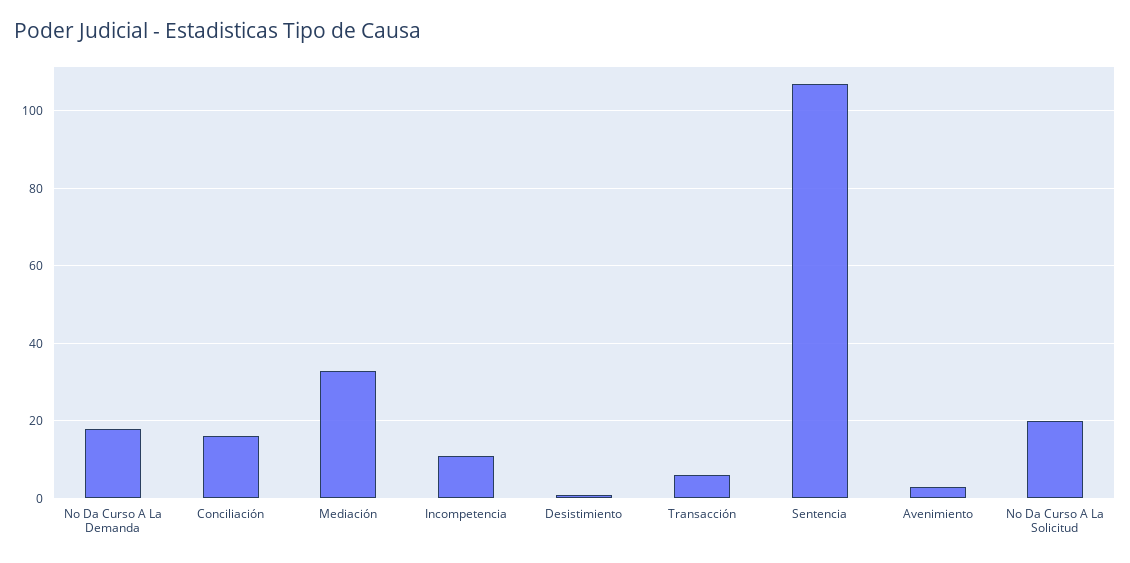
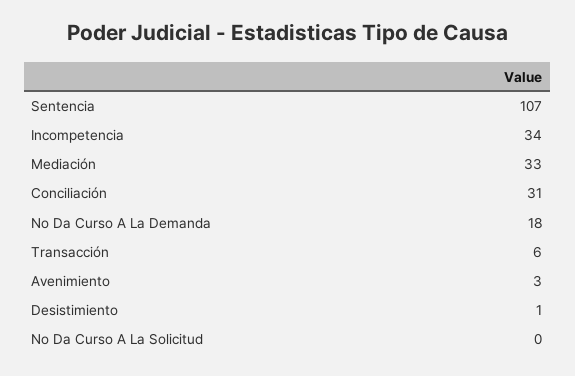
  {
    "No Da Curso A La Demanda": 18,
-   "Conciliación": 15,
+   "Conciliación": 31,
    "Mediación": 33,
-   "Incompetencia": 10,
+   "Incompetencia": 34,
    "Desistimiento": 1,
    "Transacción": 6,
    "Sentencia": 107,
    "Avenimiento": 3,
-   "No Da Curso A La Solicitud": 20
+   "No Da Curso A La Solicitud": 0
  }

